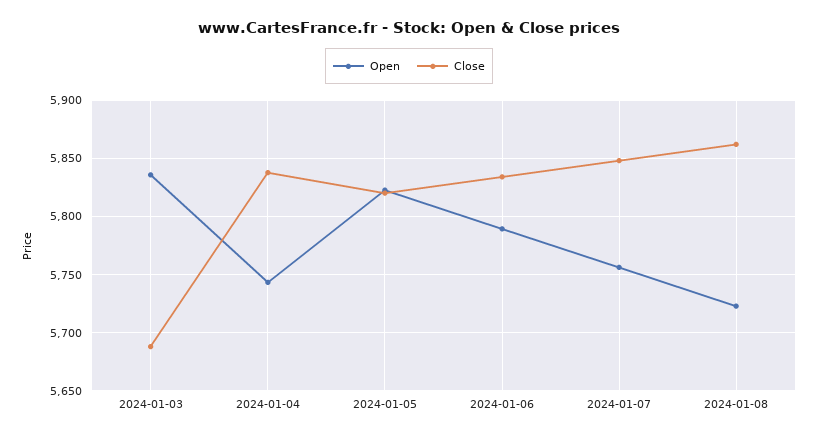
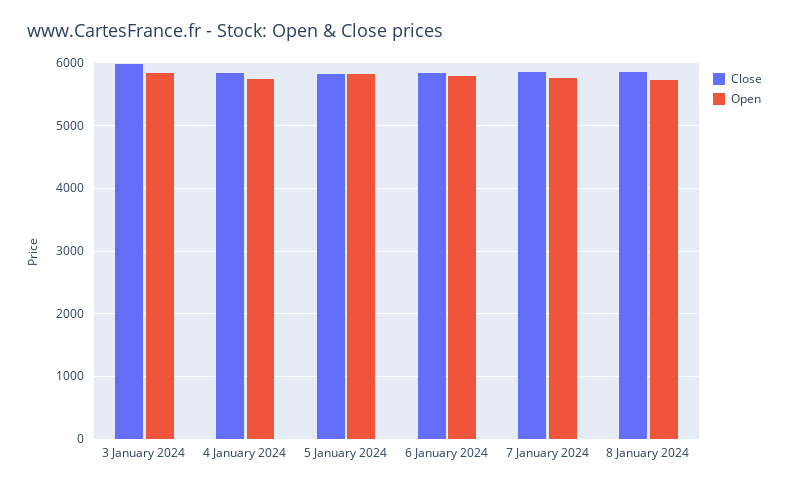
  {
    "Open": {
      "2024-01-03": 5840,
      "2024-01-04": 5740,
      "2024-01-05": 5820,
      "2024-01-06": 5790,
      "2024-01-07": 5760,
      "2024-01-08": 5720
    },
    "Close": {
-     "2024-01-03": 5690,
+     "2024-01-03": 6000,
      "2024-01-04": 5840,
      "2024-01-05": 5820,
      "2024-01-06": 5830,
      "2024-01-07": 5850,
      "2024-01-08": 5860
    }
  }

